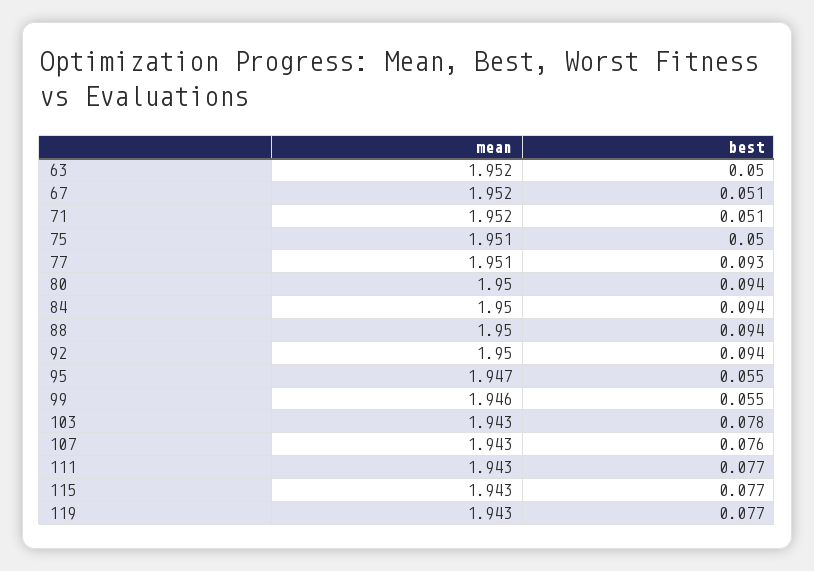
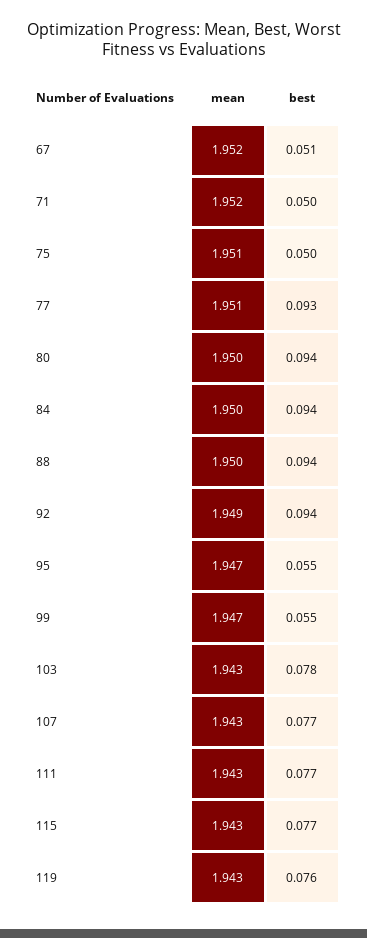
  {
    "mean": {
-     "63": 1.952,
      "67": 1.952,
      "71": 1.952,
      "75": 1.951,
      "77": 1.951,
      "80": 1.95,
      "84": 1.95,
      "88": 1.95,
-     "92": 1.95,
+     "92": 1.949,
      "95": 1.947,
-     "99": 1.946,
+     "99": 1.947,
      "103": 1.943,
      "107": 1.943,
      "111": 1.943,
      "115": 1.943,
      "119": 1.943
    },
    "best": {
-     "63": 0.05,
      "67": 0.051,
-     "71": 0.051,
+     "71": 0.05,
      "75": 0.05,
      "77": 0.093,
      "80": 0.094,
      "84": 0.094,
      "88": 0.094,
      "92": 0.094,
      "95": 0.055,
      "99": 0.055,
      "103": 0.078,
-     "107": 0.076,
+     "107": 0.077,
      "111": 0.077,
      "115": 0.077,
-     "119": 0.077
+     "119": 0.076
    }
  }

